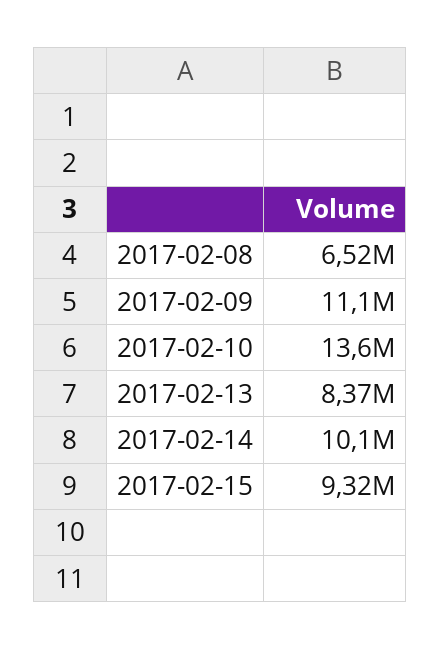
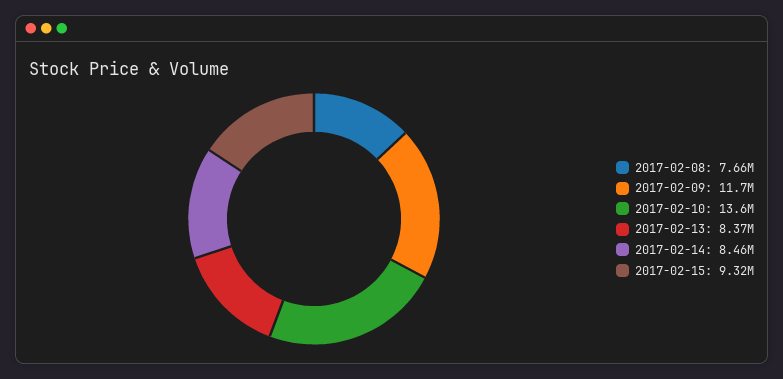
  {
-   "2017-02-08": 6520000,
+   "2017-02-08": 7660000,
-   "2017-02-09": 11100000,
+   "2017-02-09": 11700000,
    "2017-02-10": 13600000,
    "2017-02-13": 8370000,
-   "2017-02-14": 10100000,
+   "2017-02-14": 8460000,
    "2017-02-15": 9320000
  }

